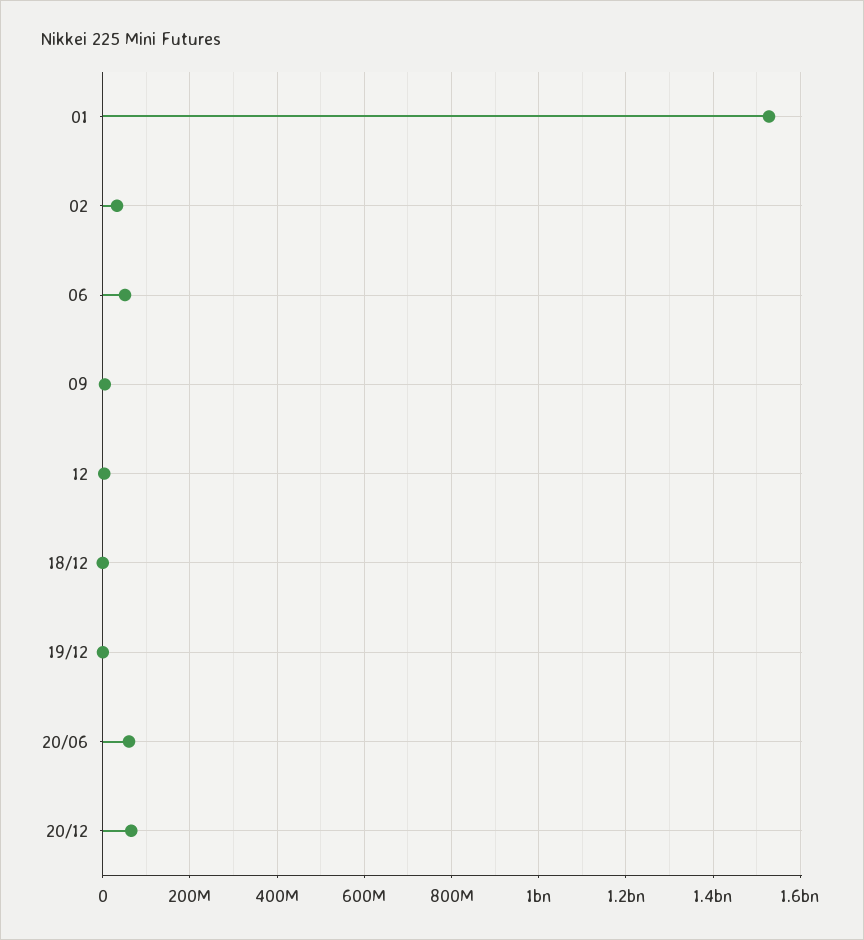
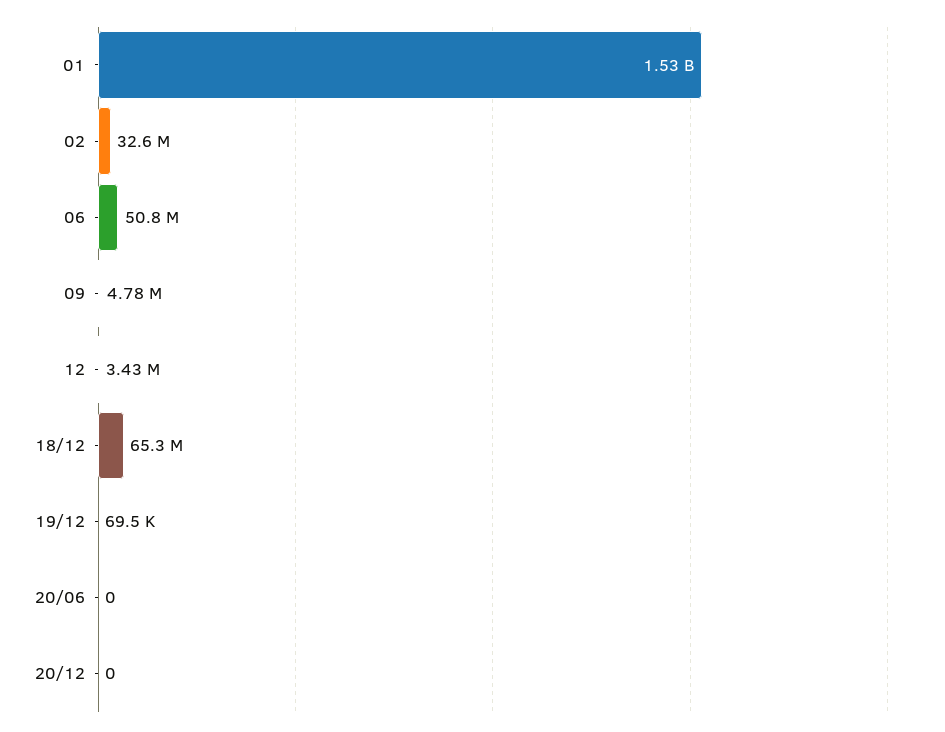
  {
    "01": 1530000000,
    "02": 32600000,
    "06": 50800000,
    "09": 4780000,
    "12": 3430000,
-   "18/12": 0,
+   "18/12": 65300000,
    "19/12": 69500,
-   "20/06": 60000000,
+   "20/06": 0,
-   "20/12": 60000000
+   "20/12": 0
  }

